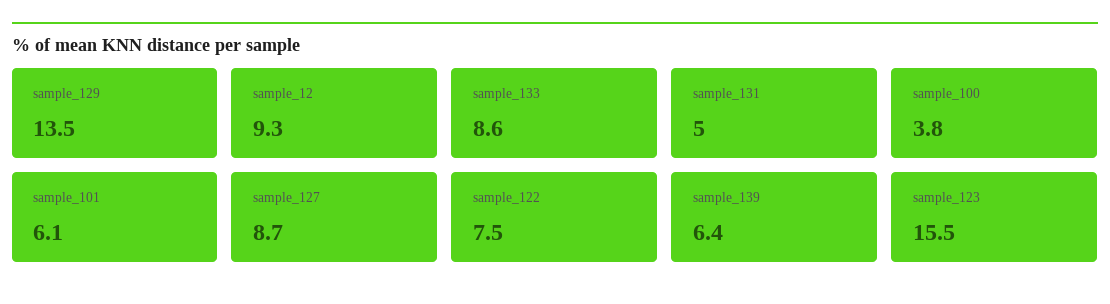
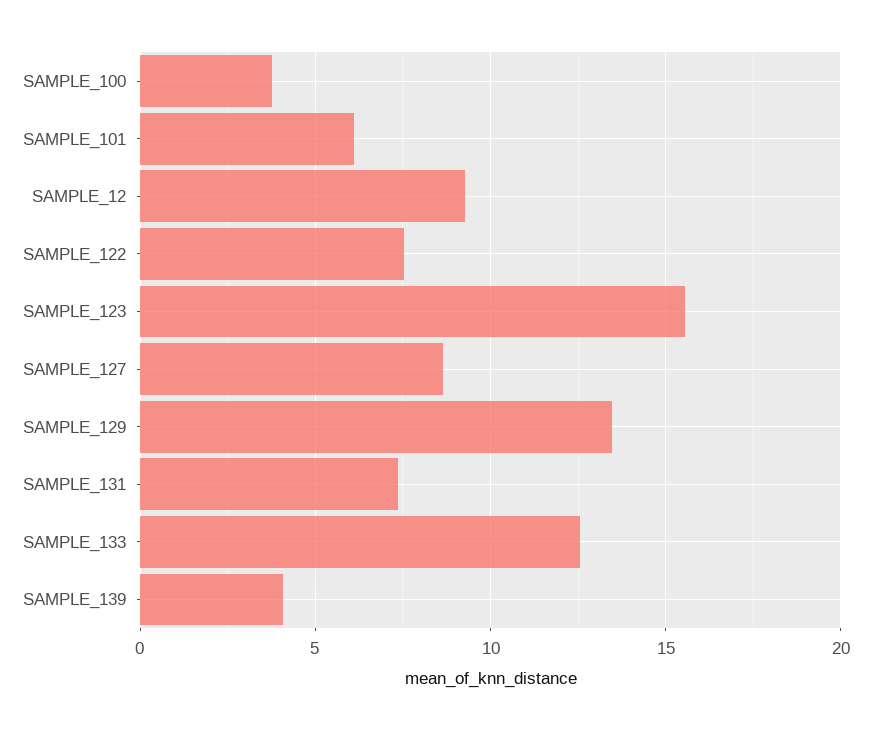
  {
    "sample_129": 13.5,
    "sample_12": 9.3,
-   "sample_133": 8.6,
+   "sample_133": 12.5,
-   "sample_131": 5,
+   "sample_131": 7.5,
    "sample_100": 3.8,
    "sample_101": 6.1,
    "sample_127": 8.7,
    "sample_122": 7.5,
-   "sample_139": 6.4,
+   "sample_139": 4,
    "sample_123": 15.5
  }

